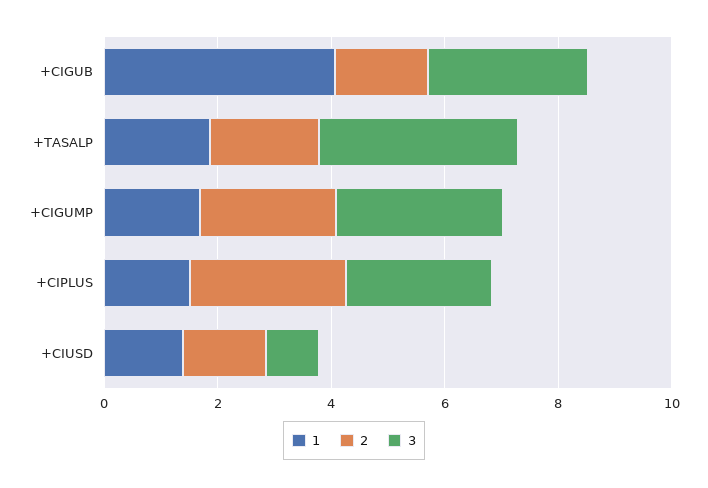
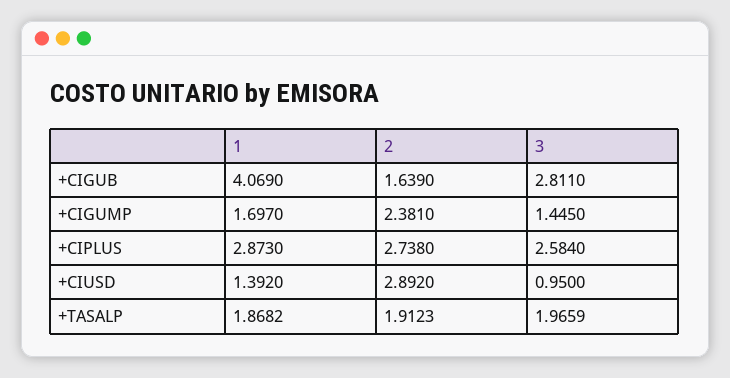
  {
    "1": {
      "+CIGUB": 4.069,
      "+TASALP": 1.8682,
      "+CIGUMP": 1.697,
-     "+CIPLUS": 1.5,
+     "+CIPLUS": 2.873,
      "+CIUSD": 1.392
    },
    "2": {
      "+CIGUB": 1.639,
      "+TASALP": 1.9123,
      "+CIGUMP": 2.381,
      "+CIPLUS": 2.738,
-     "+CIUSD": 1.5
+     "+CIUSD": 2.892
    },
    "3": {
      "+CIGUB": 2.811,
-     "+TASALP": 3.5,
+     "+TASALP": 1.9659,
-     "+CIGUMP": 3,
+     "+CIGUMP": 1.445,
      "+CIPLUS": 2.584,
      "+CIUSD": 0.95
    }
  }

